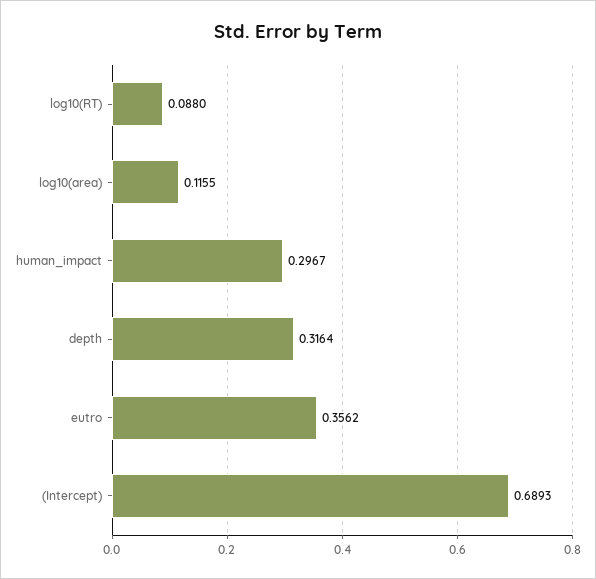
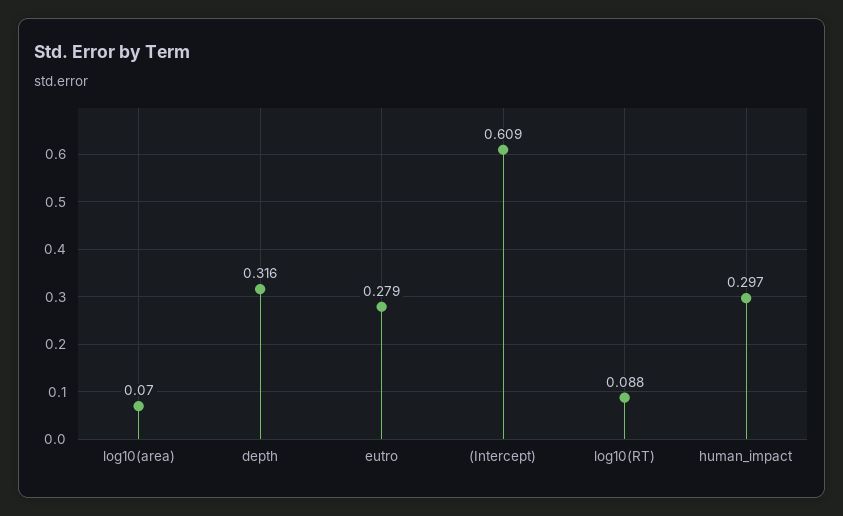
  {
    "log10(RT)": 0.088,
-   "log10(area)": 0.1155,
+   "log10(area)": 0.07,
    "human_impact": 0.2967,
    "depth": 0.3164,
-   "eutro": 0.3562,
+   "eutro": 0.279,
-   "(Intercept)": 0.6893
+   "(Intercept)": 0.609
  }

